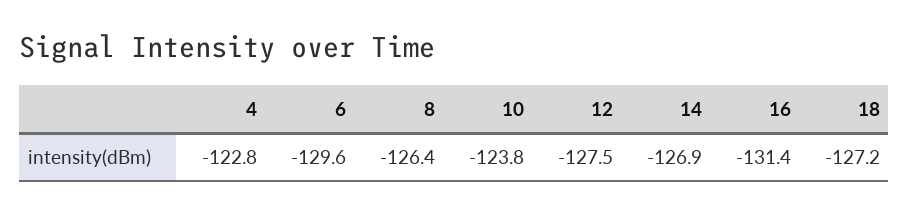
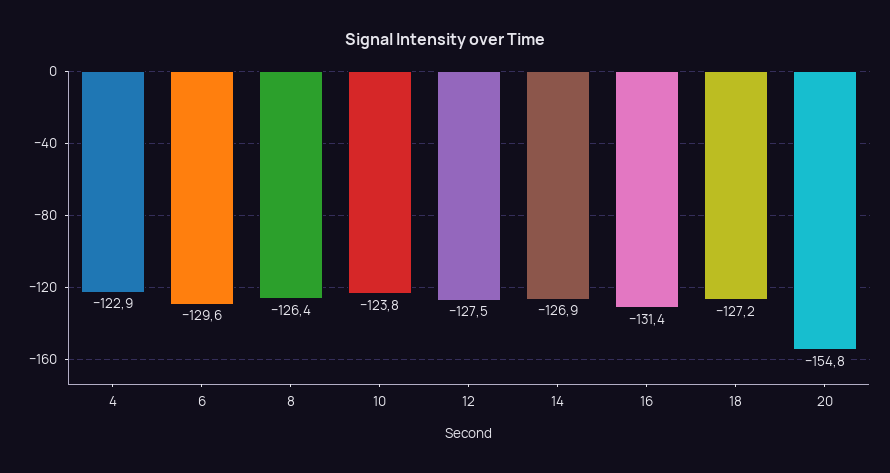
  {
-   "4": -122.8,
+   "4": -122.9,
    "6": -129.6,
    "8": -126.4,
    "10": -123.8,
    "12": -127.5,
    "14": -126.9,
    "16": -131.4,
-   "18": -127.2
+   "18": -127.2,
+   "20": -154.8
  }

